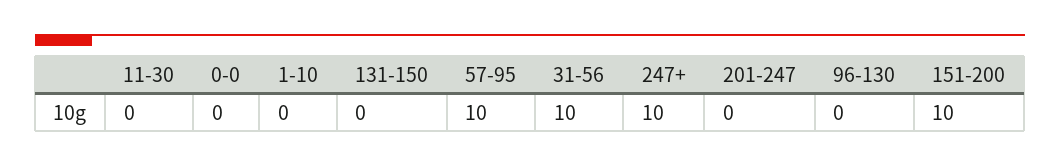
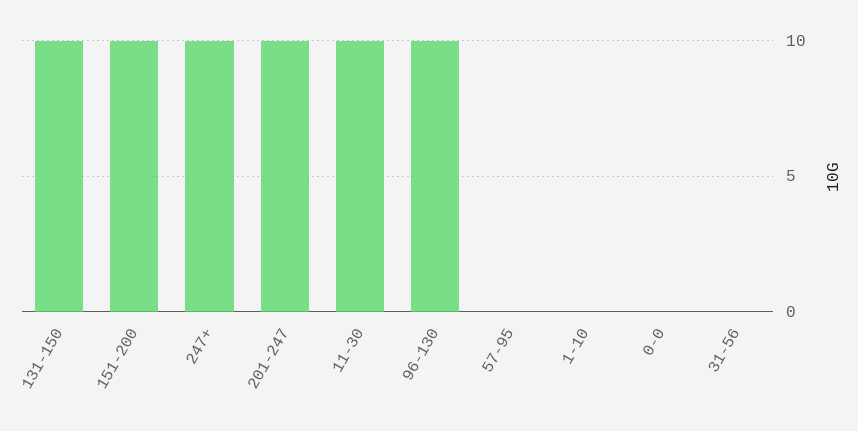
  {
-   "11-30": 0,
+   "11-30": 10,
    "0-0": 0,
    "1-10": 0,
-   "131-150": 0,
+   "131-150": 10,
-   "57-95": 10,
+   "57-95": 0,
-   "31-56": 10,
+   "31-56": 0,
    "247+": 10,
-   "201-247": 0,
+   "201-247": 10,
-   "96-130": 0,
+   "96-130": 10,
    "151-200": 10
  }

